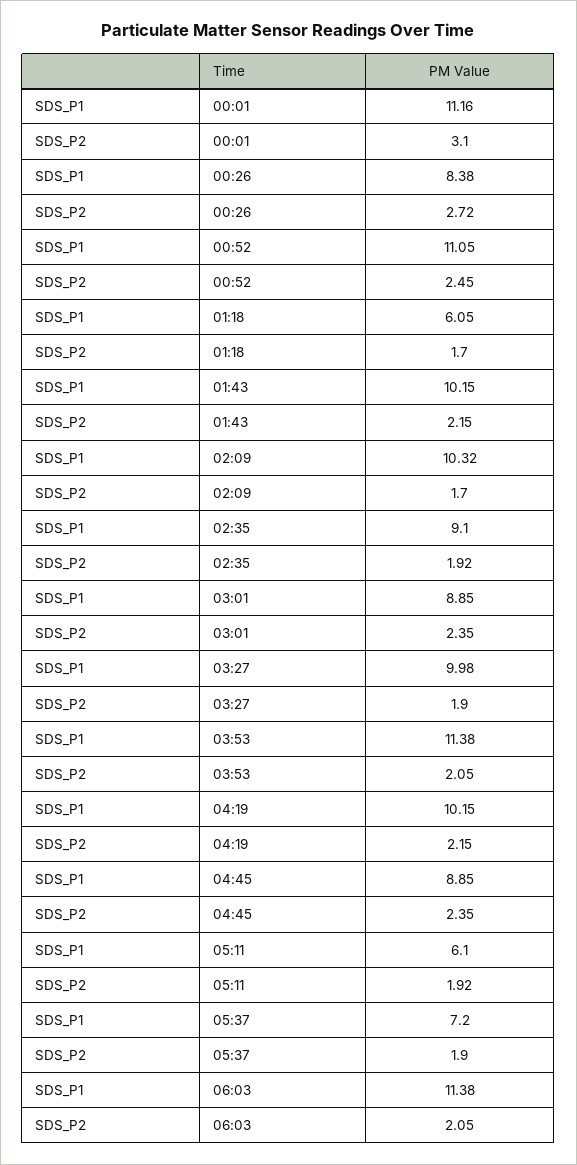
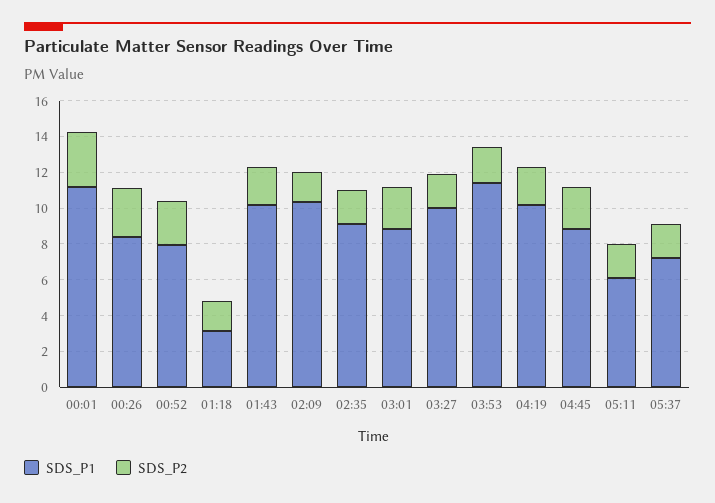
  {
    "SDS_P1": {
      "00:01": 11.16,
      "00:26": 8.38,
-     "00:52": 11.05,
+     "00:52": 8,
-     "01:18": 6.05,
+     "01:18": 3,
      "01:43": 10.15,
      "02:09": 10.32,
      "02:35": 9.1,
      "03:01": 8.85,
      "03:27": 9.98,
      "03:53": 11.38,
      "04:19": 10.15,
      "04:45": 8.85,
      "05:11": 6.1,
-     "05:37": 7.2,
+     "05:37": 7.2
-     "06:03": 11.38
    },
    "SDS_P2": {
      "00:01": 3.1,
      "00:26": 2.72,
      "00:52": 2.45,
      "01:18": 1.7,
      "01:43": 2.15,
      "02:09": 1.7,
      "02:35": 1.92,
      "03:01": 2.35,
      "03:27": 1.9,
      "03:53": 2.05,
      "04:19": 2.15,
      "04:45": 2.35,
      "05:11": 1.92,
-     "05:37": 1.9,
+     "05:37": 1.9
-     "06:03": 2.05
    }
  }

